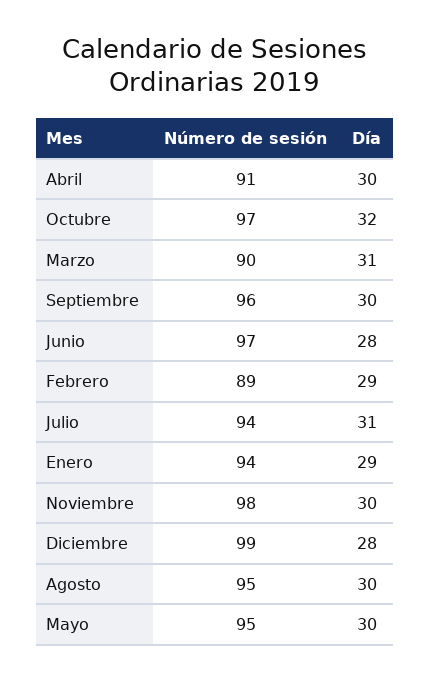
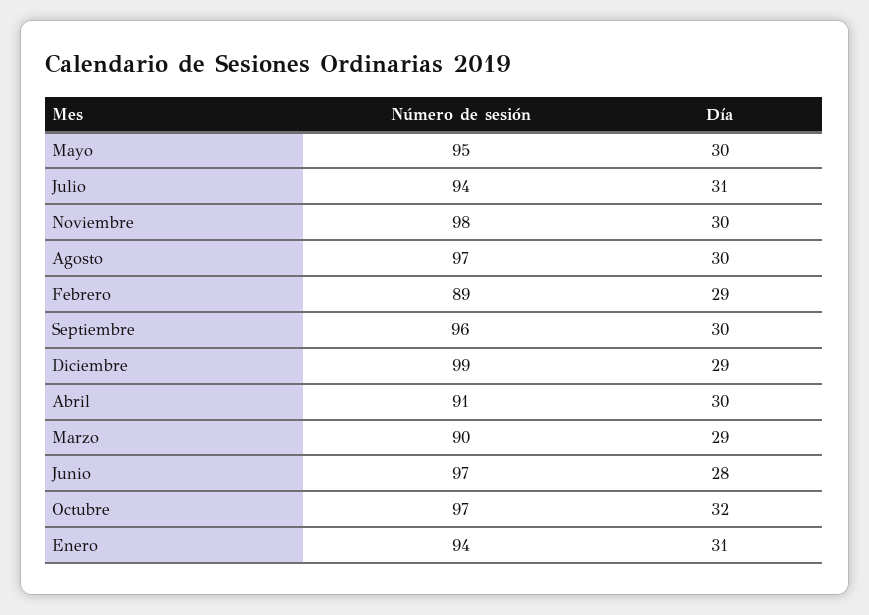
  {
    "Número de sesión": {
      "Abril": 91,
      "Octubre": 97,
      "Marzo": 90,
      "Septiembre": 96,
      "Junio": 97,
      "Febrero": 89,
      "Julio": 94,
      "Enero": 94,
      "Noviembre": 98,
      "Diciembre": 99,
-     "Agosto": 95,
+     "Agosto": 97,
      "Mayo": 95
    },
    "Día": {
      "Abril": 30,
      "Octubre": 32,
-     "Marzo": 31,
+     "Marzo": 29,
      "Septiembre": 30,
      "Junio": 28,
      "Febrero": 29,
      "Julio": 31,
-     "Enero": 29,
+     "Enero": 31,
      "Noviembre": 30,
-     "Diciembre": 28,
+     "Diciembre": 29,
      "Agosto": 30,
      "Mayo": 30
    }
  }

